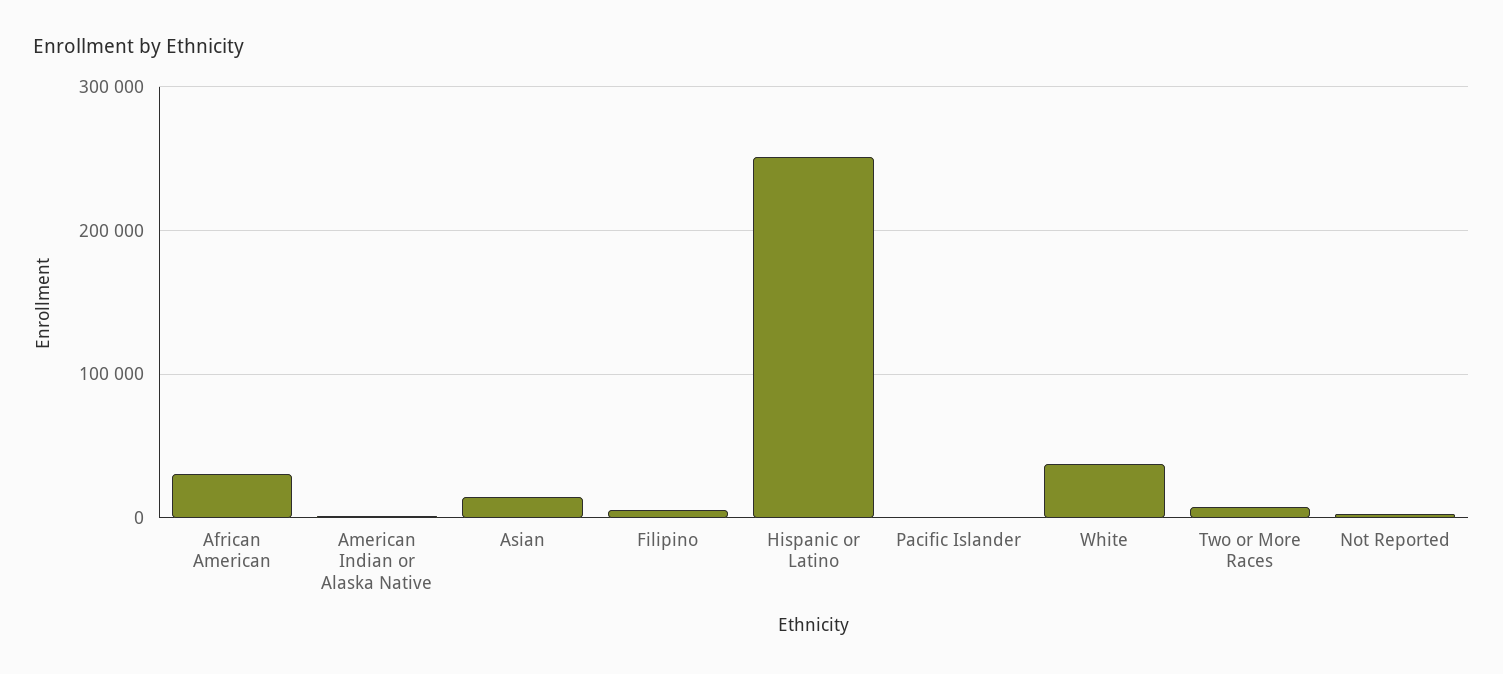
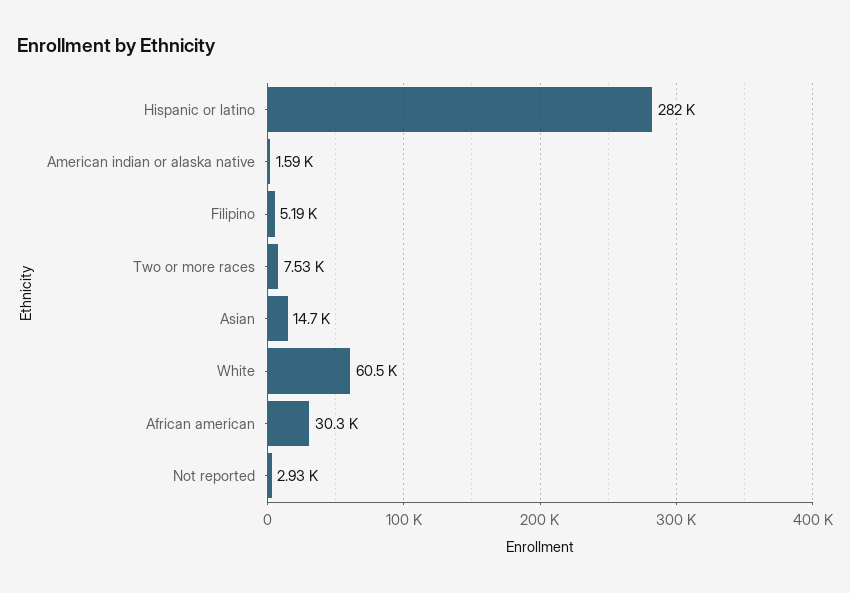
  {
    "African American": 30300,
    "American Indian or Alaska Native": 1590,
    "Asian": 14700,
    "Filipino": 5190,
-   "Hispanic or Latino": 250000,
+   "Hispanic or Latino": 282000,
-   "Pacific Islander": 0,
-   "White": 40000,
+   "White": 60500,
    "Two or More Races": 7530,
    "Not Reported": 2930
  }

